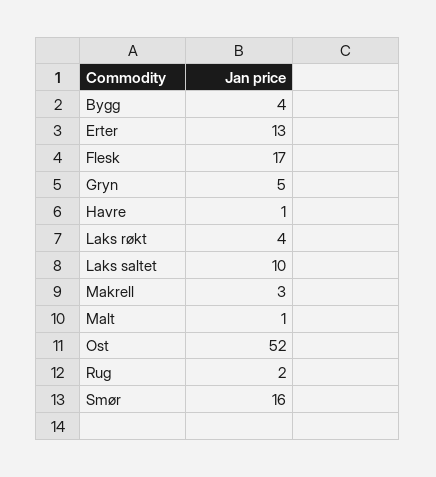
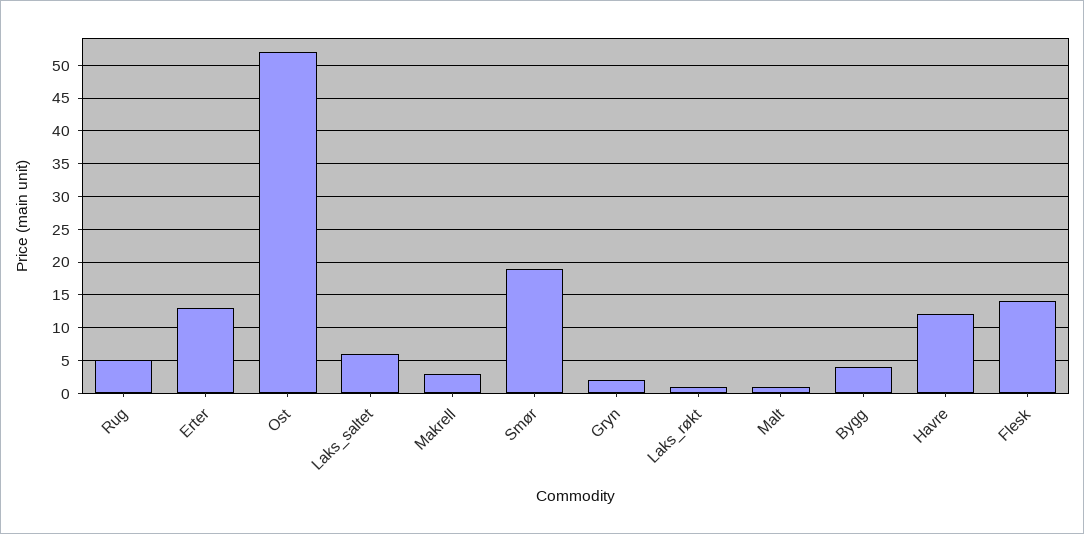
  {
    "Bygg": 4,
    "Erter": 13,
-   "Flesk": 17,
+   "Flesk": 14,
-   "Gryn": 5,
+   "Gryn": 2,
-   "Havre": 1,
+   "Havre": 12,
-   "Laks røkt": 4,
+   "Laks røkt": 1,
-   "Laks saltet": 10,
+   "Laks saltet": 6,
    "Makrell": 3,
    "Malt": 1,
    "Ost": 52,
-   "Rug": 2,
+   "Rug": 5,
-   "Smør": 16
+   "Smør": 19
  }

